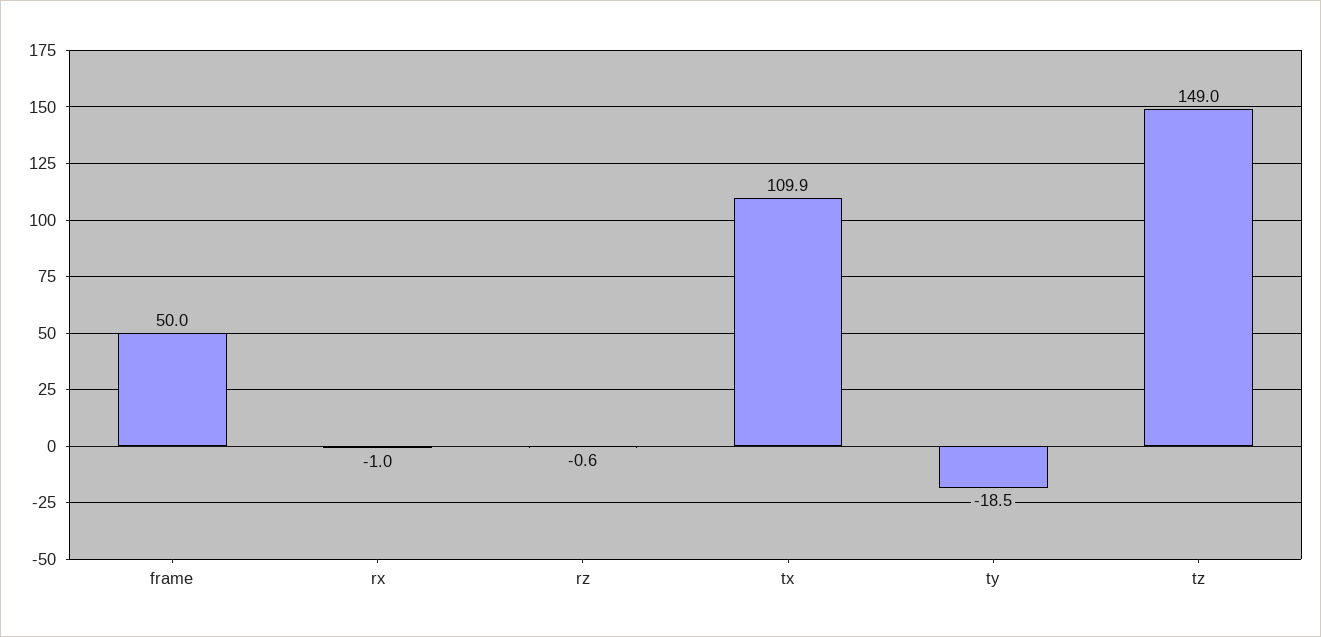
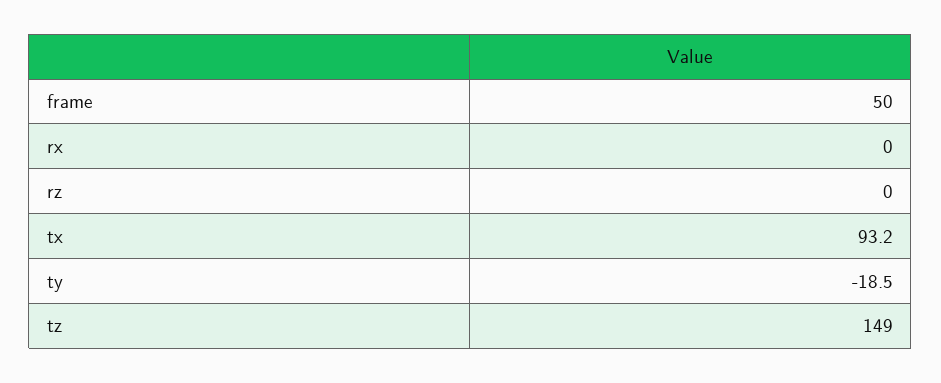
  {
    "frame": 50,
-   "rx": -1,
+   "rx": 0,
-   "rz": -0.6,
+   "rz": 0,
-   "tx": 109.9,
+   "tx": 93.2,
    "ty": -18.5,
    "tz": 149
  }

